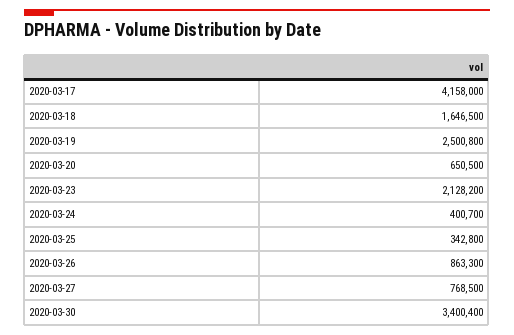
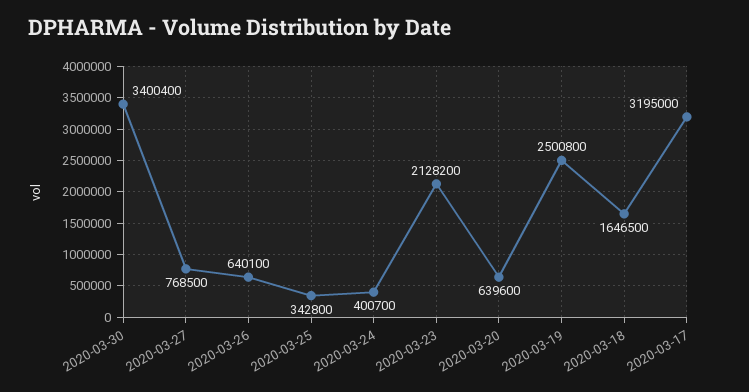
  {
-   "2020-03-17": 4158000,
+   "2020-03-17": 3195000,
    "2020-03-18": 1646500,
    "2020-03-19": 2500800,
-   "2020-03-20": 650500,
+   "2020-03-20": 639600,
    "2020-03-23": 2128200,
    "2020-03-24": 400700,
    "2020-03-25": 342800,
-   "2020-03-26": 863300,
+   "2020-03-26": 640100,
    "2020-03-27": 768500,
    "2020-03-30": 3400400
  }

